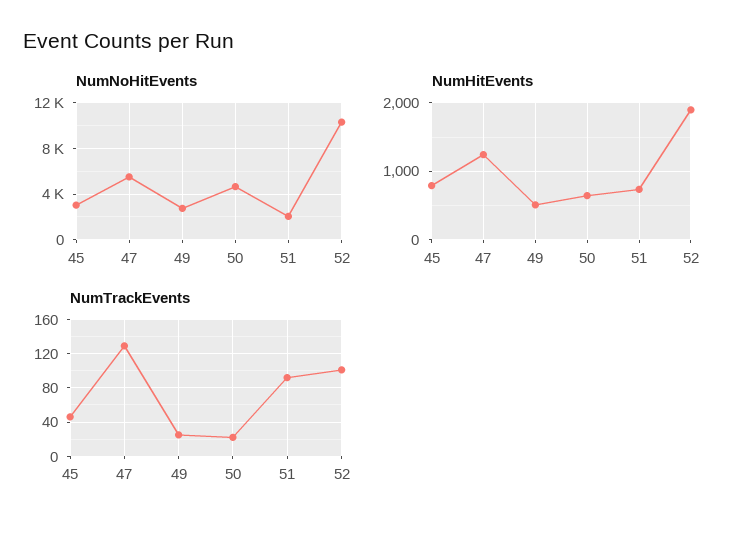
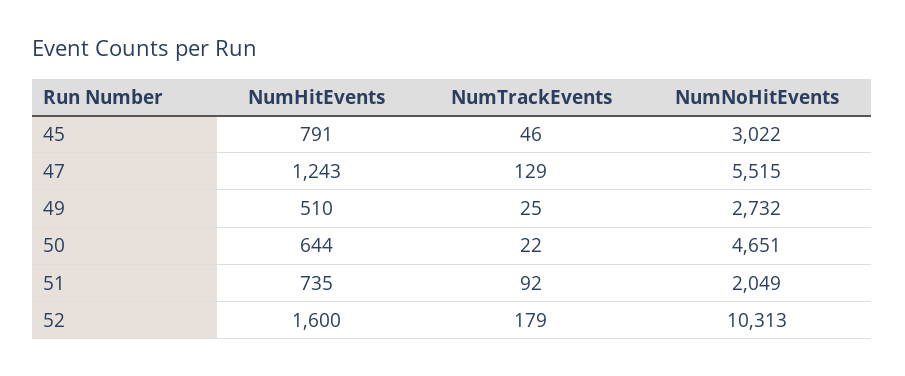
  {
    "NumNoHitEvents": {
      "45": 3022,
      "47": 5515,
      "49": 2732,
      "50": 4651,
      "51": 2049,
      "52": 10313
    },
    "NumHitEvents": {
      "45": 791,
      "47": 1243,
      "49": 510,
      "50": 644,
      "51": 735,
-     "52": 1900
+     "52": 1600
    },
    "NumTrackEvents": {
      "45": 46,
      "47": 129,
      "49": 25,
      "50": 22,
      "51": 92,
-     "52": 100
+     "52": 179
    }
  }

